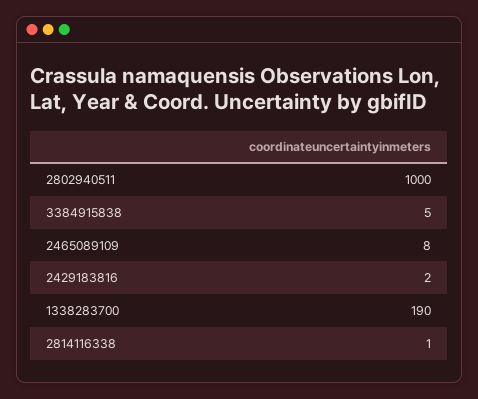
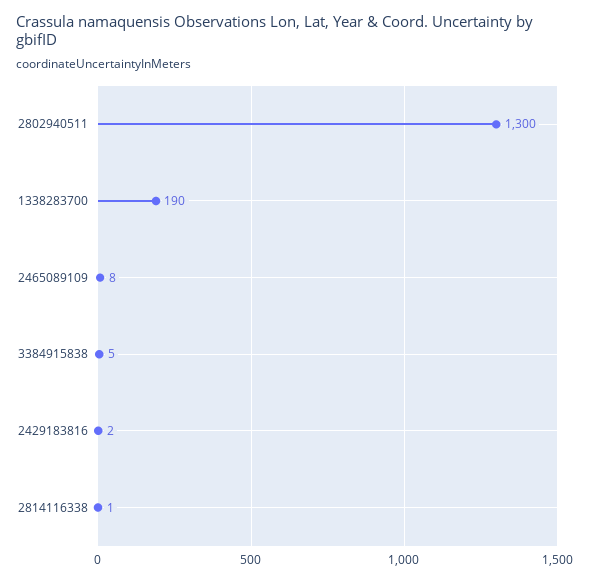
  {
-   "2802940511": 1000,
+   "2802940511": 1300,
    "3384915838": 5,
    "2465089109": 8,
    "2429183816": 2,
    "1338283700": 190,
    "2814116338": 1
  }

